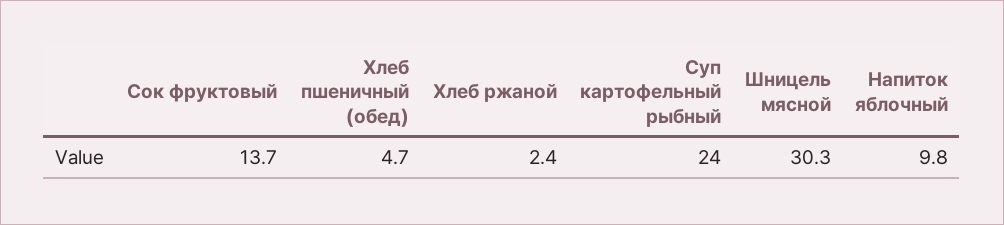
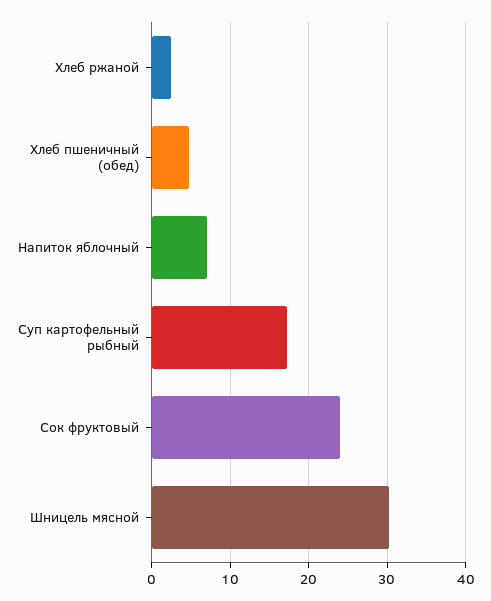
  {
-   "Сок фруктовый": 13.7,
+   "Сок фруктовый": 24,
    "Хлеб пшеничный (обед)": 4.7,
    "Хлеб ржаной": 2.4,
-   "Суп картофельный рыбный": 24,
+   "Суп картофельный рыбный": 17,
    "Шницель мясной": 30.3,
-   "Напиток яблочный": 9.8
+   "Напиток яблочный": 7
  }

